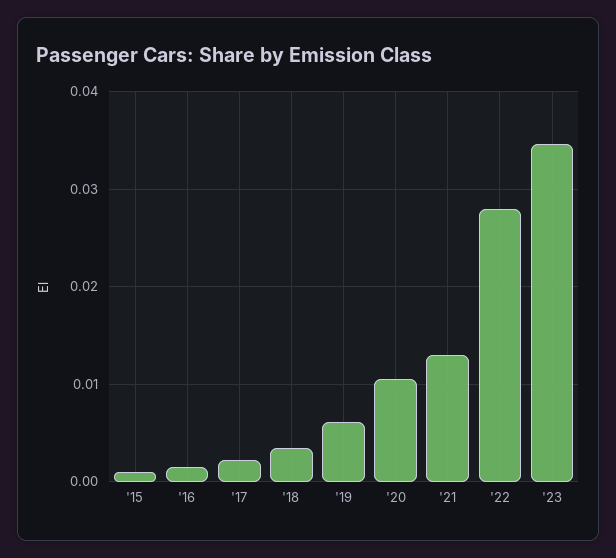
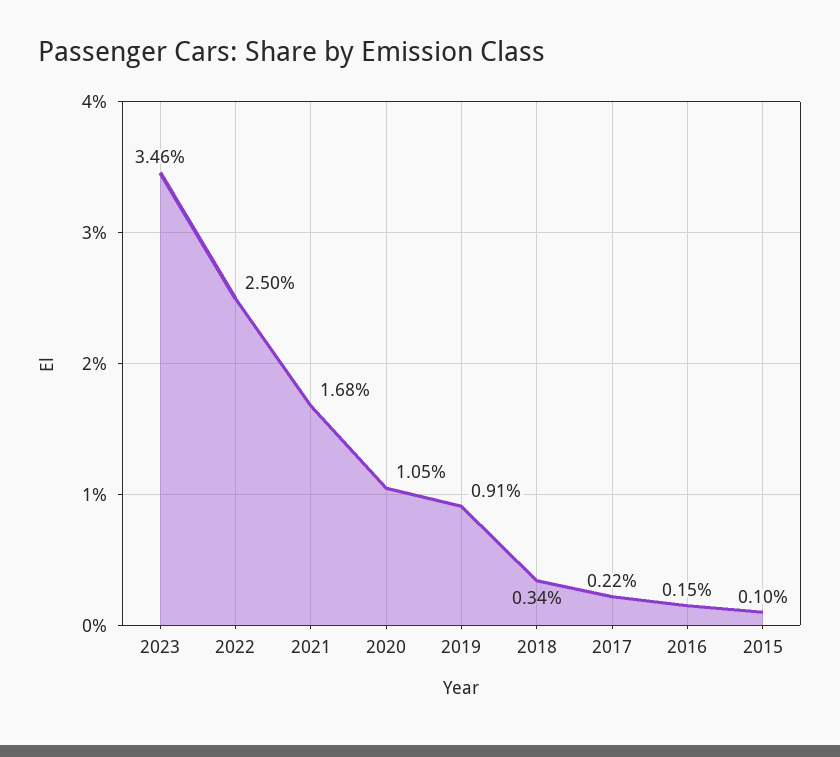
  {
    "'15": 0.001,
    "'16": 0.0015,
    "'17": 0.0022,
    "'18": 0.0034,
-   "'19": 0.006,
+   "'19": 0.0091,
    "'20": 0.0105,
-   "'21": 0.013,
+   "'21": 0.0168,
-   "'22": 0.028,
+   "'22": 0.025,
    "'23": 0.0346
  }

